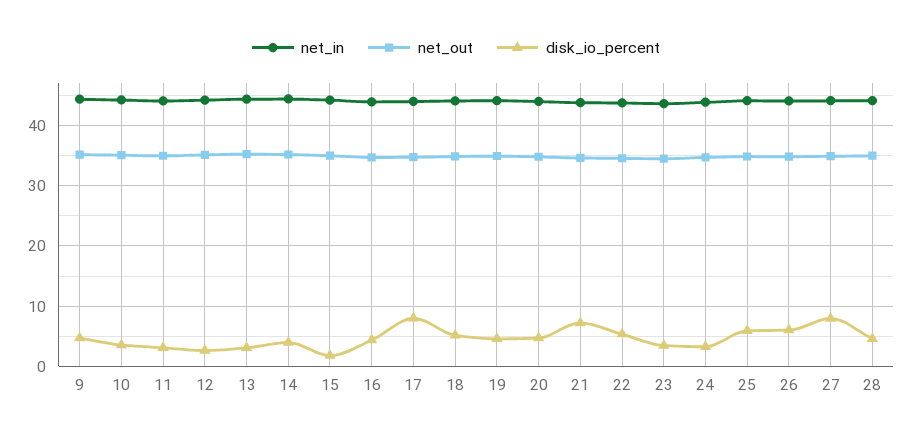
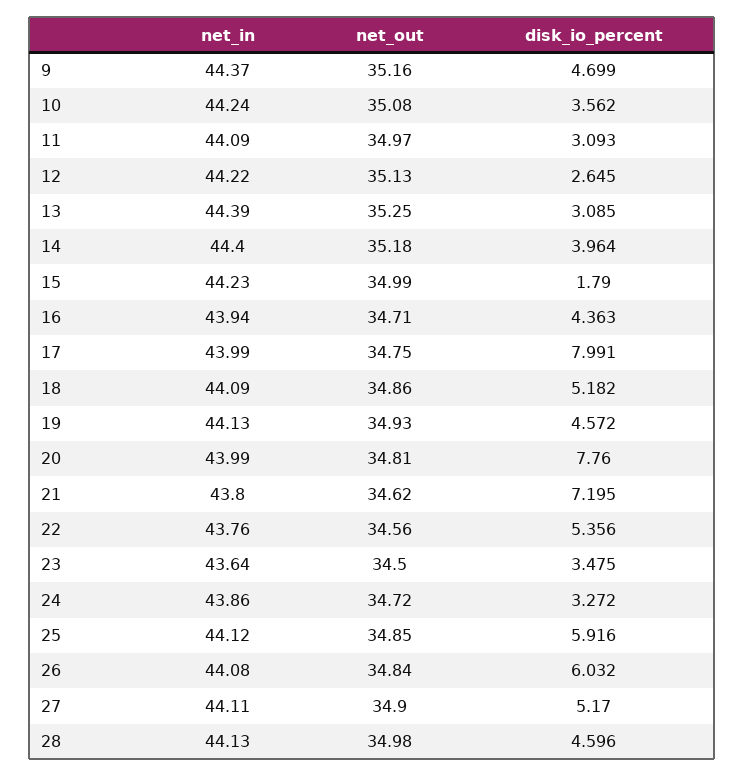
  {
    "net_in": {
      "9": 44.37,
      "10": 44.24,
      "11": 44.09,
      "12": 44.22,
      "13": 44.39,
      "14": 44.4,
      "15": 44.23,
      "16": 43.94,
      "17": 43.99,
      "18": 44.09,
      "19": 44.13,
      "20": 43.99,
      "21": 43.8,
      "22": 43.76,
      "23": 43.64,
      "24": 43.86,
      "25": 44.12,
      "26": 44.08,
      "27": 44.11,
      "28": 44.13
    },
    "net_out": {
      "9": 35.16,
      "10": 35.08,
      "11": 34.97,
      "12": 35.13,
      "13": 35.25,
      "14": 35.18,
      "15": 34.99,
      "16": 34.71,
      "17": 34.75,
      "18": 34.86,
      "19": 34.93,
      "20": 34.81,
      "21": 34.62,
      "22": 34.56,
      "23": 34.5,
      "24": 34.72,
      "25": 34.85,
      "26": 34.84,
      "27": 34.9,
      "28": 34.98
    },
    "disk_io_percent": {
      "9": 4.699,
      "10": 3.562,
      "11": 3.093,
      "12": 2.645,
      "13": 3.085,
      "14": 3.964,
      "15": 1.79,
      "16": 4.363,
      "17": 7.991,
      "18": 5.182,
      "19": 4.572,
-     "20": 5,
+     "20": 7.76,
      "21": 7.195,
      "22": 5.356,
      "23": 3.475,
      "24": 3.272,
      "25": 5.916,
      "26": 6.032,
-     "27": 8,
+     "27": 5.17,
      "28": 4.596
    }
  }

